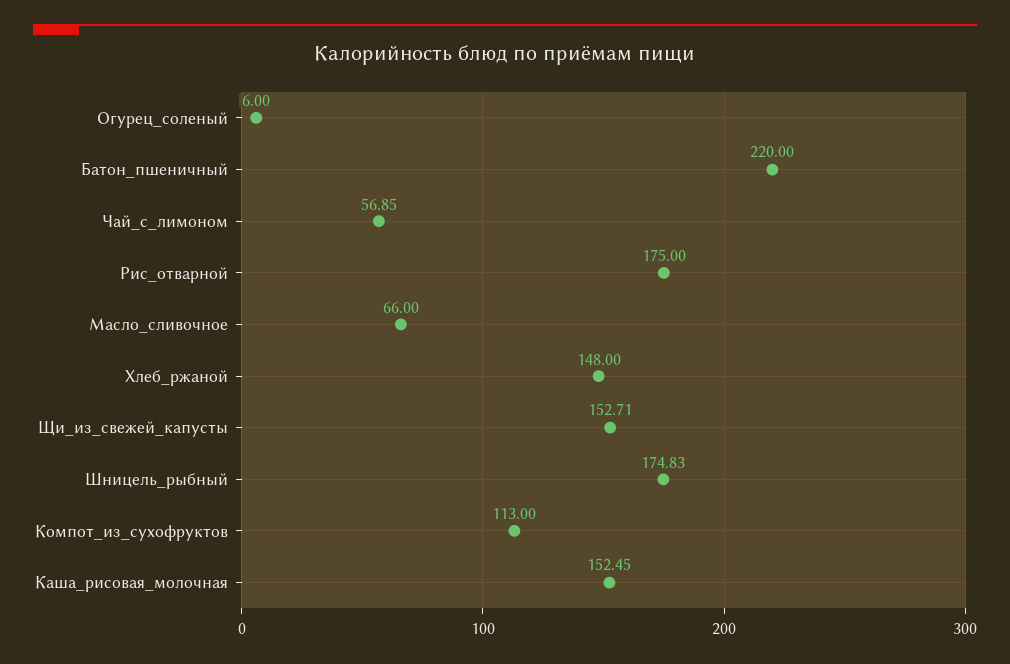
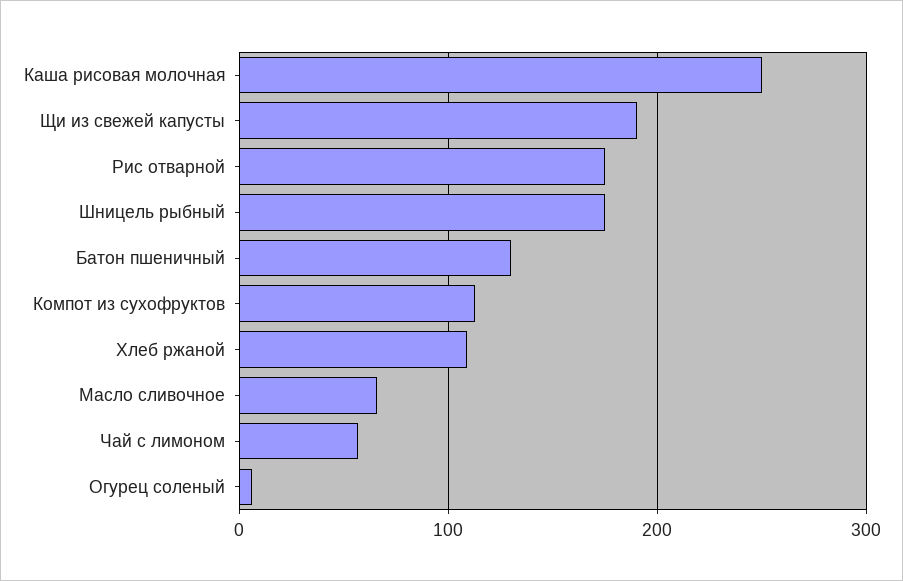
  {
    "Огурец_соленый": 6,
-   "Батон_пшеничный": 220,
+   "Батон_пшеничный": 130,
    "Чай_с_лимоном": 56.85,
    "Рис_отварной": 175,
    "Масло_сливочное": 66,
-   "Хлеб_ржаной": 148,
+   "Хлеб_ржаной": 110,
-   "Щи_из_свежей_капусты": 152.71,
+   "Щи_из_свежей_капусты": 190,
    "Шницель_рыбный": 174.83,
    "Компот_из_сухофруктов": 113,
-   "Каша_рисовая_молочная": 152.45
+   "Каша_рисовая_молочная": 250
  }

